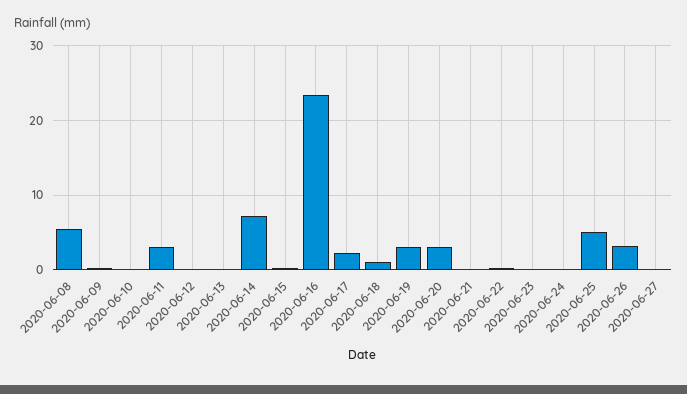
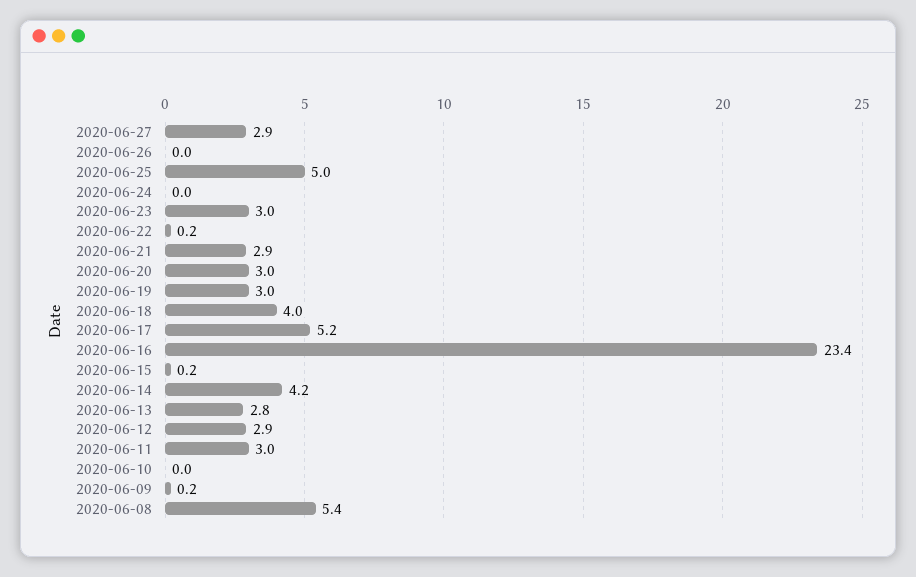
  {
    "2020-06-08": 5.4,
    "2020-06-09": 0.2,
    "2020-06-10": 0,
    "2020-06-11": 3,
-   "2020-06-12": 0,
+   "2020-06-12": 2.9,
-   "2020-06-13": 0,
+   "2020-06-13": 2.8,
-   "2020-06-14": 7,
+   "2020-06-14": 4.2,
    "2020-06-15": 0.2,
    "2020-06-16": 23.4,
-   "2020-06-17": 2,
+   "2020-06-17": 5.2,
-   "2020-06-18": 1,
+   "2020-06-18": 4,
    "2020-06-19": 3,
    "2020-06-20": 3,
-   "2020-06-21": 0,
+   "2020-06-21": 2.9,
    "2020-06-22": 0.2,
-   "2020-06-23": 0,
+   "2020-06-23": 3,
    "2020-06-24": 0,
    "2020-06-25": 5,
-   "2020-06-26": 3,
+   "2020-06-26": 0,
-   "2020-06-27": 0
+   "2020-06-27": 2.9
  }

